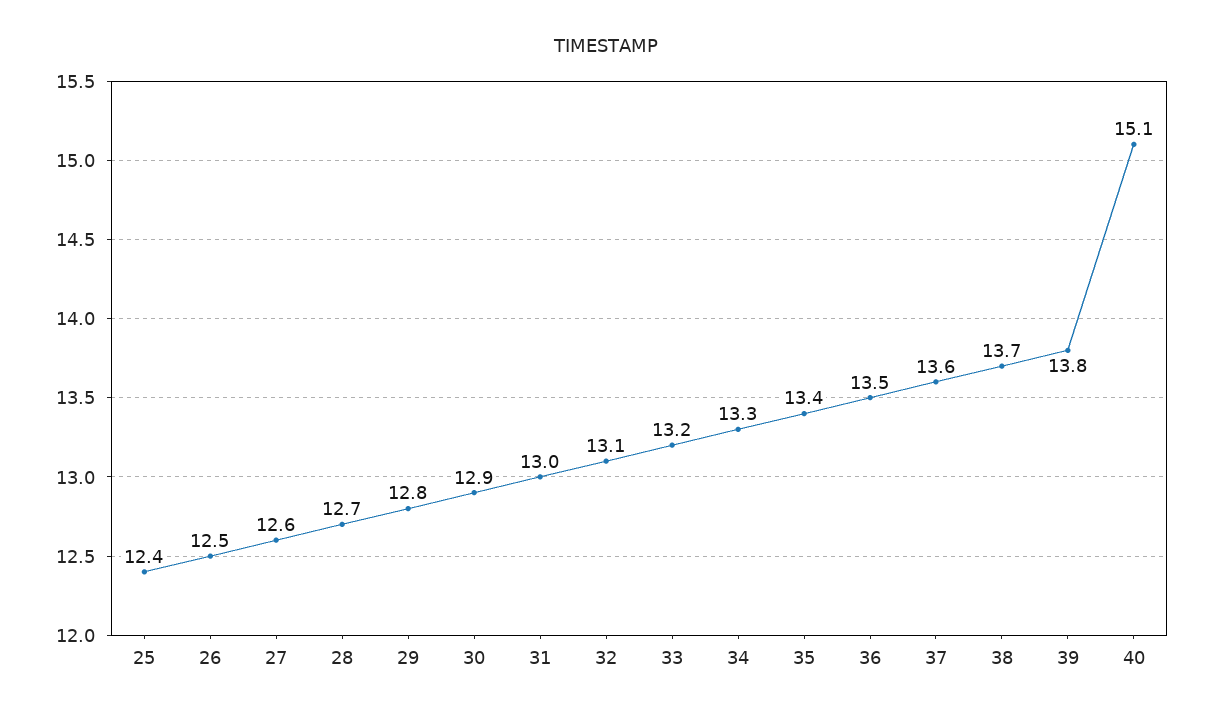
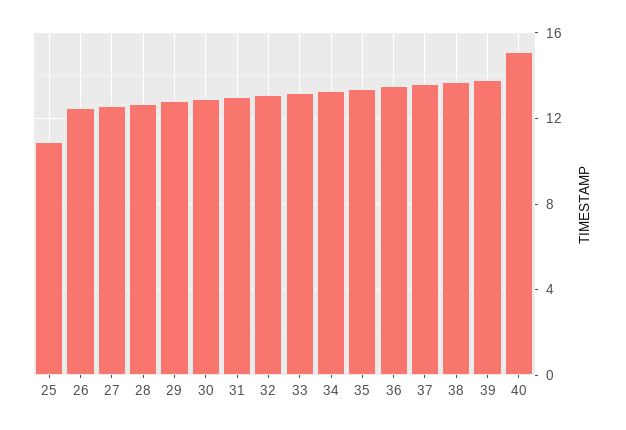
  {
-   "25": 12.4,
+   "25": 11,
    "26": 12.5,
    "27": 12.6,
    "28": 12.7,
    "29": 12.8,
    "30": 12.9,
    "31": 13,
    "32": 13.1,
    "33": 13.2,
    "34": 13.3,
    "35": 13.4,
    "36": 13.5,
    "37": 13.6,
    "38": 13.7,
    "39": 13.8,
    "40": 15.1
  }

